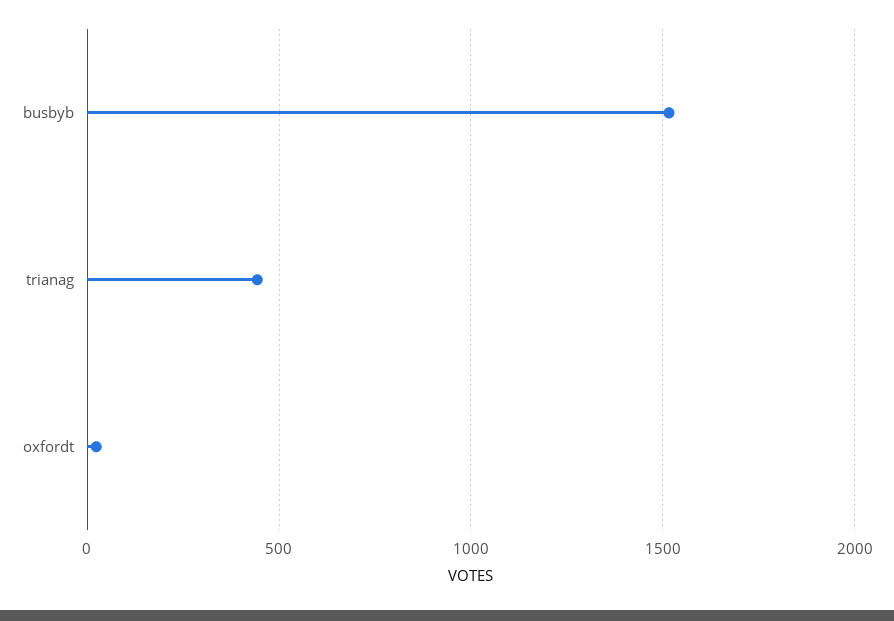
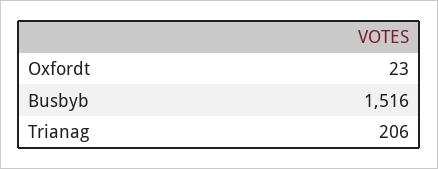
  {
    "busbyb": 1516,
-   "trianag": 450,
+   "trianag": 206,
    "oxfordt": 23
  }

